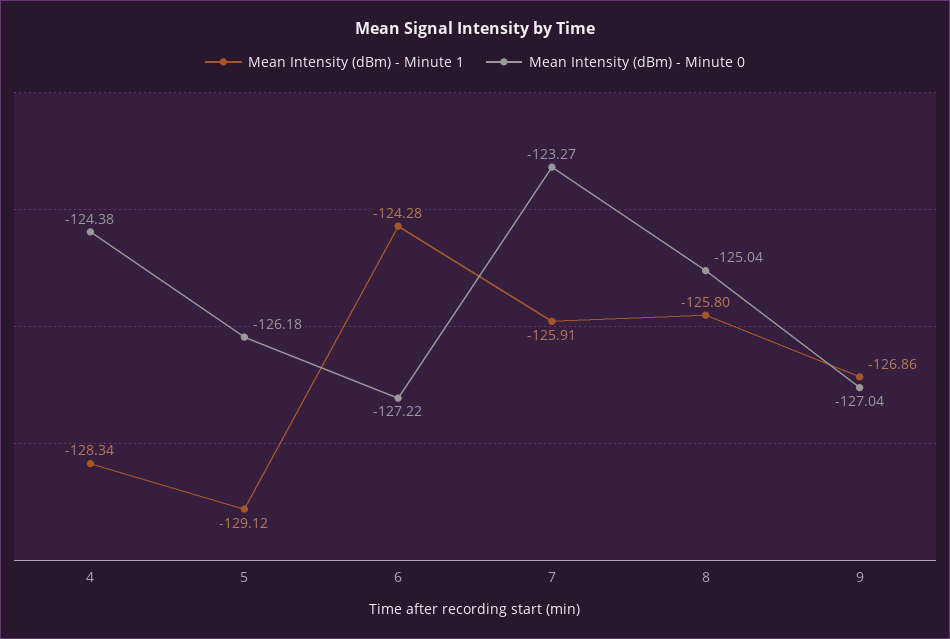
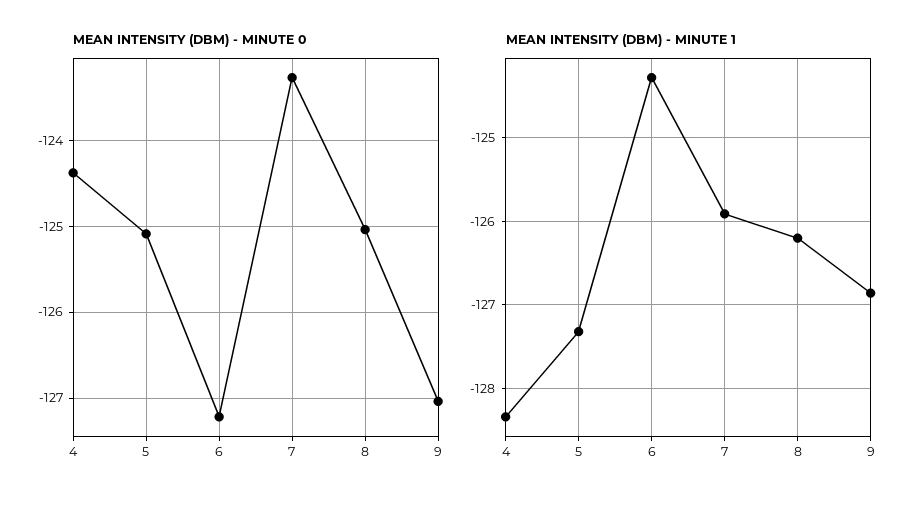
  {
    "Mean Intensity (dBm) - Minute 1": {
      "4": -128.34,
-     "5": -129.12,
+     "5": -127.3,
      "6": -124.28,
      "7": -125.91,
-     "8": -125.8,
+     "8": -126.2,
      "9": -126.86
    },
    "Mean Intensity (dBm) - Minute 0": {
      "4": -124.38,
-     "5": -126.18,
+     "5": -125.1,
      "6": -127.22,
      "7": -123.27,
      "8": -125.04,
      "9": -127.04
    }
  }

